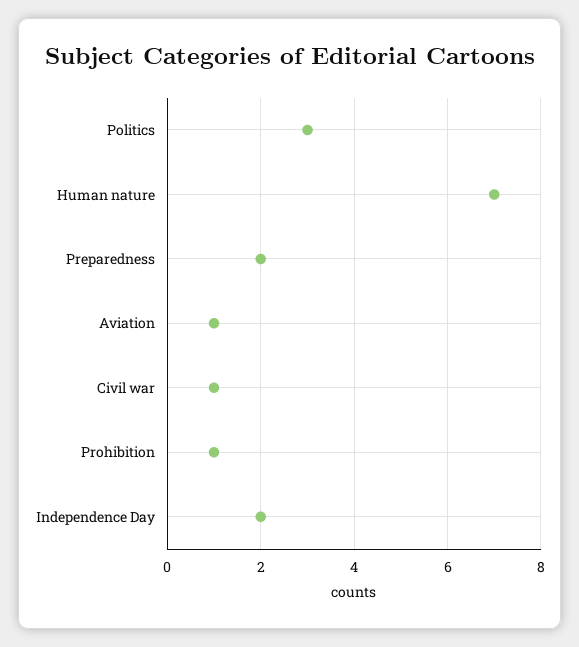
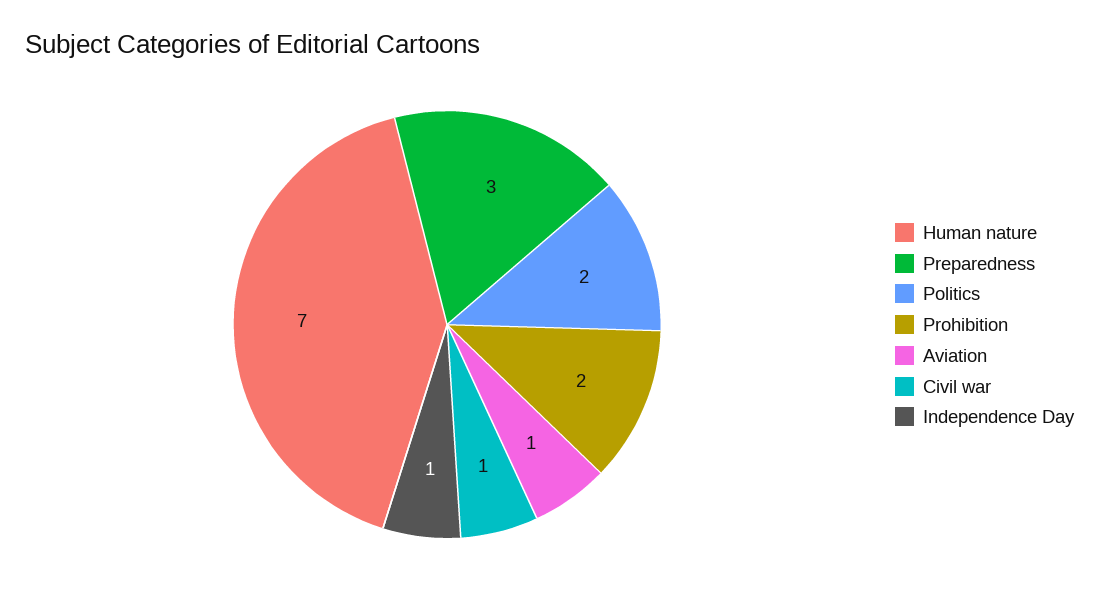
  {
-   "Politics": 3,
+   "Politics": 2,
    "Human nature": 7,
-   "Preparedness": 2,
+   "Preparedness": 3,
    "Aviation": 1,
    "Civil war": 1,
-   "Prohibition": 1,
+   "Prohibition": 2,
-   "Independence Day": 2
+   "Independence Day": 1
  }

